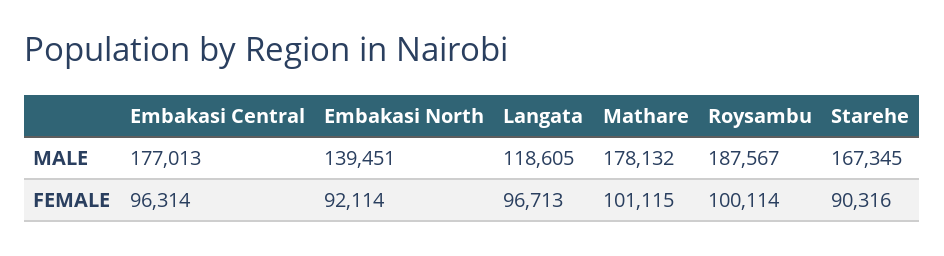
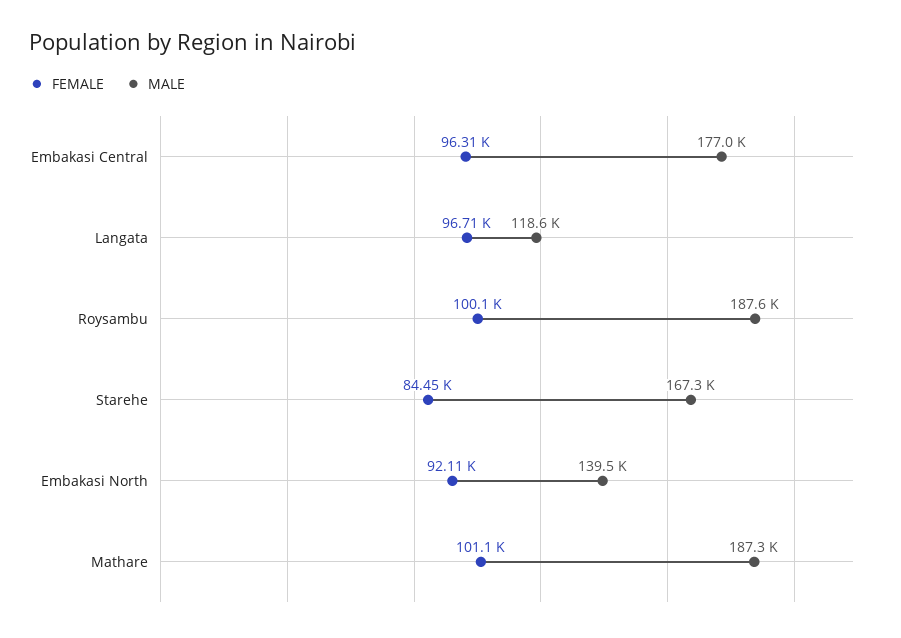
  {
    "MALE": {
      "Embakasi Central": 177013,
      "Embakasi North": 139451,
      "Langata": 118605,
-     "Mathare": 178132,
+     "Mathare": 187300,
      "Roysambu": 187567,
      "Starehe": 167345
    },
    "FEMALE": {
      "Embakasi Central": 96314,
      "Embakasi North": 92114,
      "Langata": 96713,
      "Mathare": 101115,
      "Roysambu": 100114,
-     "Starehe": 90316
+     "Starehe": 84450
    }
  }

